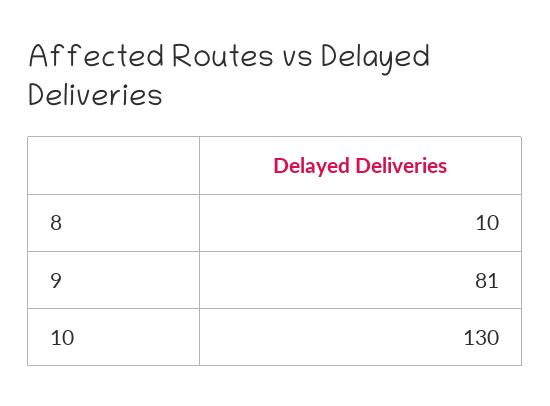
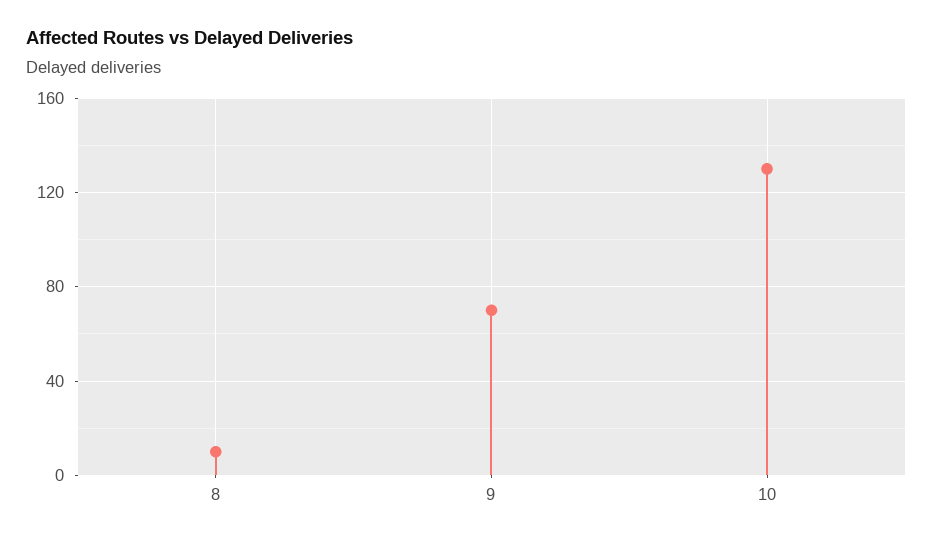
  {
    "8": 10,
-   "9": 81,
+   "9": 70,
    "10": 130
  }

